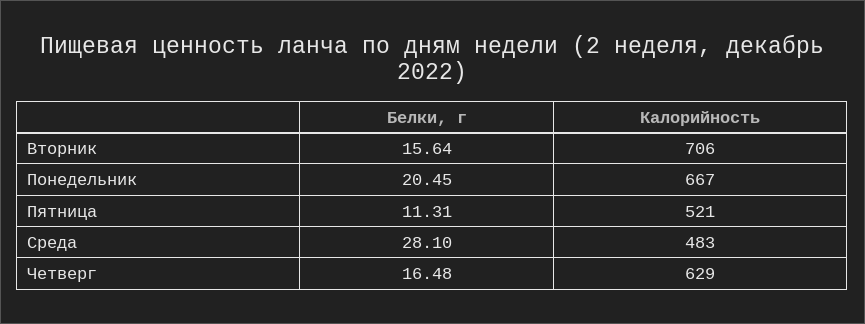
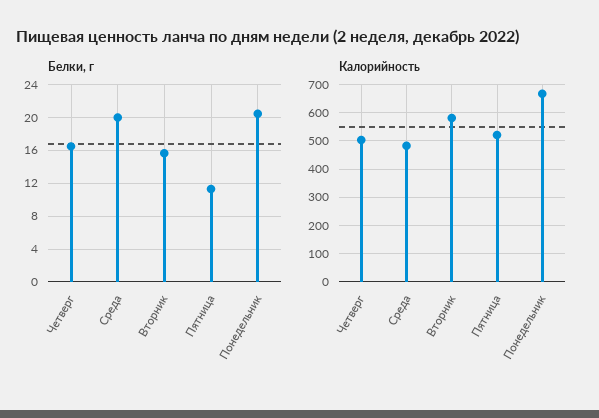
  {
    "Белки, г": {
      "Вторник": 15.64,
      "Понедельник": 20.45,
      "Пятница": 11.31,
-     "Среда": 28.1,
+     "Среда": 20,
      "Четверг": 16.48
    },
    "Калорийность": {
-     "Вторник": 706,
+     "Вторник": 575,
      "Понедельник": 667,
      "Пятница": 521,
      "Среда": 483,
-     "Четверг": 629
+     "Четверг": 500
    }
  }

